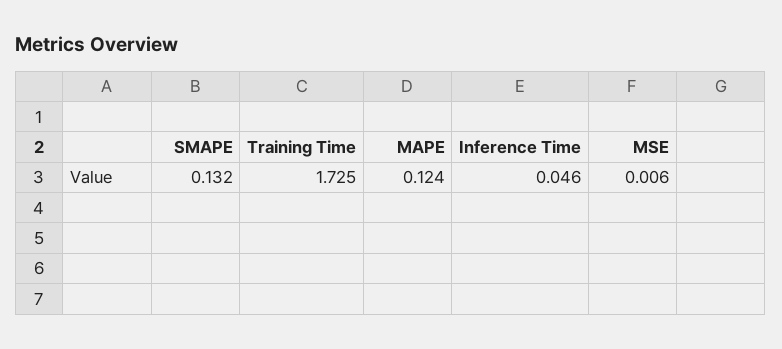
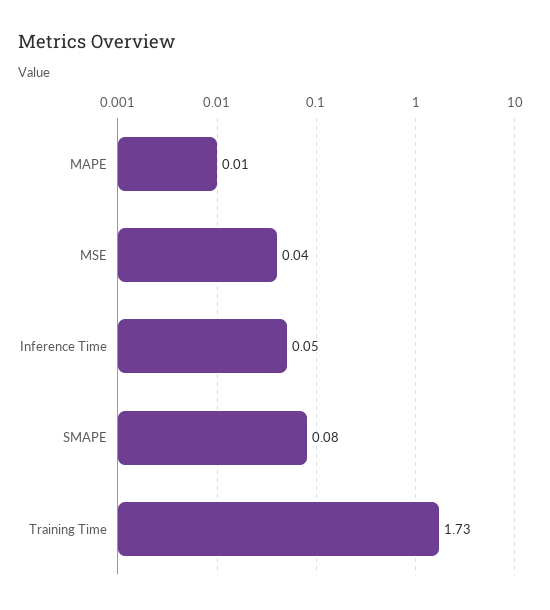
  {
-   "SMAPE": 0.132,
+   "SMAPE": 0.08,
    "Training Time": 1.725,
-   "MAPE": 0.124,
+   "MAPE": 0.01,
    "Inference Time": 0.046,
-   "MSE": 0.006
+   "MSE": 0.04
  }

